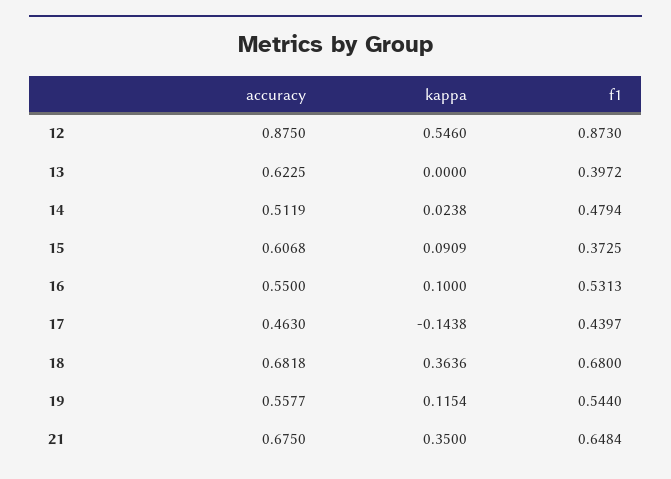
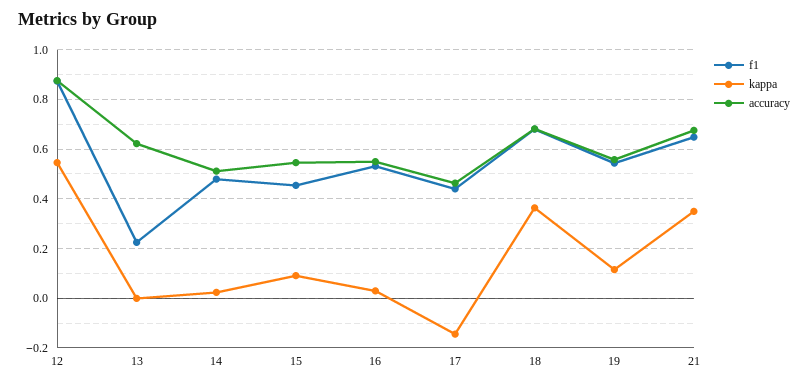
  {
    "accuracy": {
      "12": 0.875,
      "13": 0.6225,
      "14": 0.5119,
-     "15": 0.6068,
+     "15": 0.55,
      "16": 0.55,
      "17": 0.463,
      "18": 0.6818,
      "19": 0.5577,
      "21": 0.675
    },
    "kappa": {
      "12": 0.546,
      "13": 0,
      "14": 0.0238,
      "15": 0.0909,
-     "16": 0.1,
+     "16": 0.025,
      "17": -0.1438,
      "18": 0.3636,
      "19": 0.1154,
      "21": 0.35
    },
    "f1": {
      "12": 0.873,
-     "13": 0.3972,
+     "13": 0.225,
      "14": 0.4794,
-     "15": 0.3725,
+     "15": 0.45,
      "16": 0.5313,
      "17": 0.4397,
      "18": 0.68,
      "19": 0.544,
      "21": 0.6484
    }
  }

